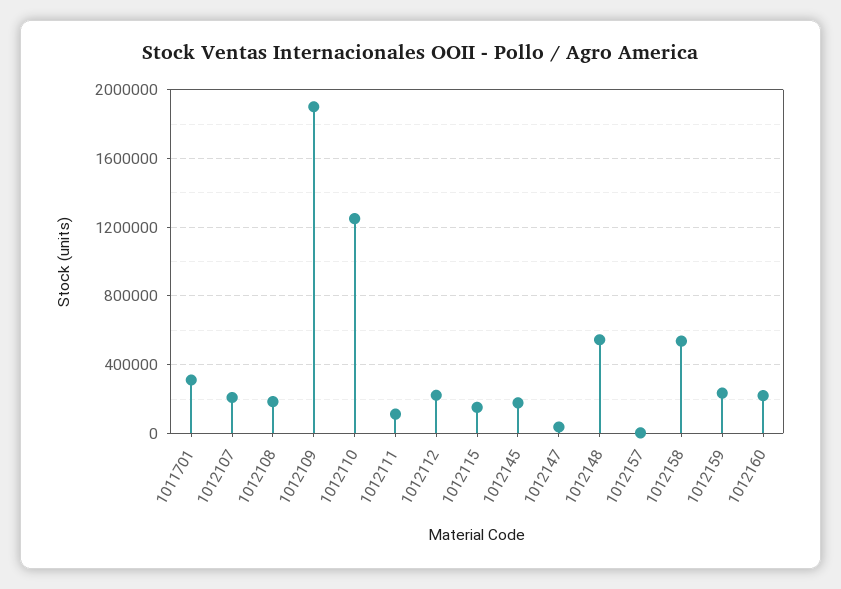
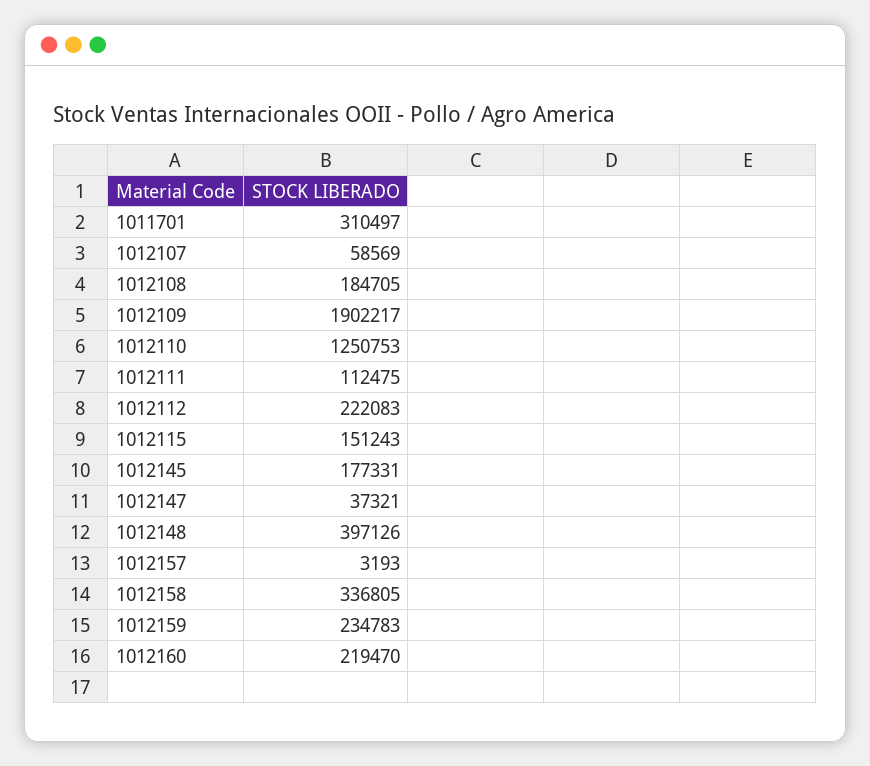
  {
    "1011701": 310497,
-   "1012107": 200000,
+   "1012107": 58569,
    "1012108": 184705,
    "1012109": 1902217,
    "1012110": 1250753,
    "1012111": 112475,
    "1012112": 222083,
    "1012115": 151243,
    "1012145": 177331,
    "1012147": 37321,
-   "1012148": 550000,
+   "1012148": 397126,
    "1012157": 3193,
-   "1012158": 550000,
+   "1012158": 336805,
    "1012159": 234783,
    "1012160": 219470
  }

